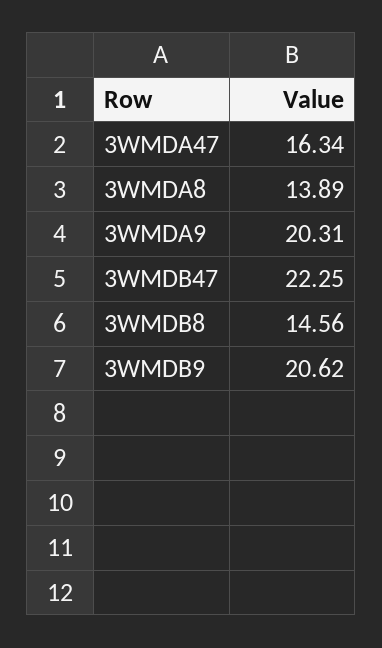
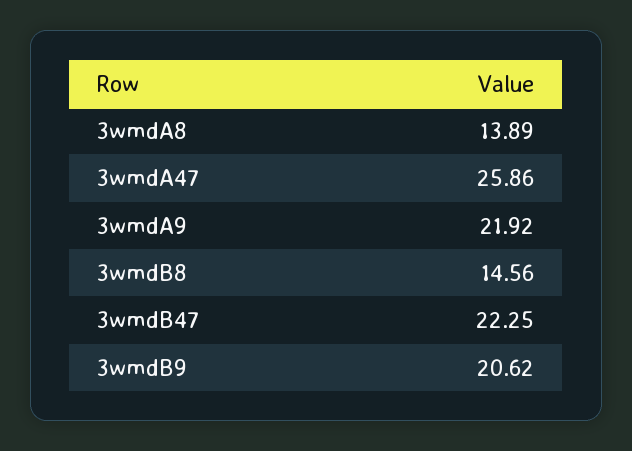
  {
-   "3WMDA47": 16.34,
+   "3WMDA47": 25.86,
    "3WMDA8": 13.89,
-   "3WMDA9": 20.31,
+   "3WMDA9": 21.92,
    "3WMDB47": 22.25,
    "3WMDB8": 14.56,
    "3WMDB9": 20.62
  }

